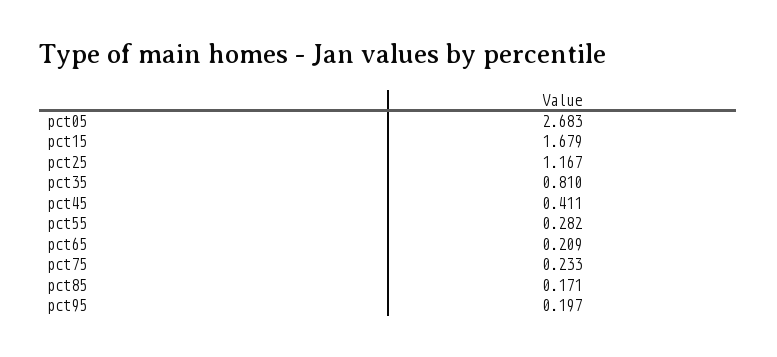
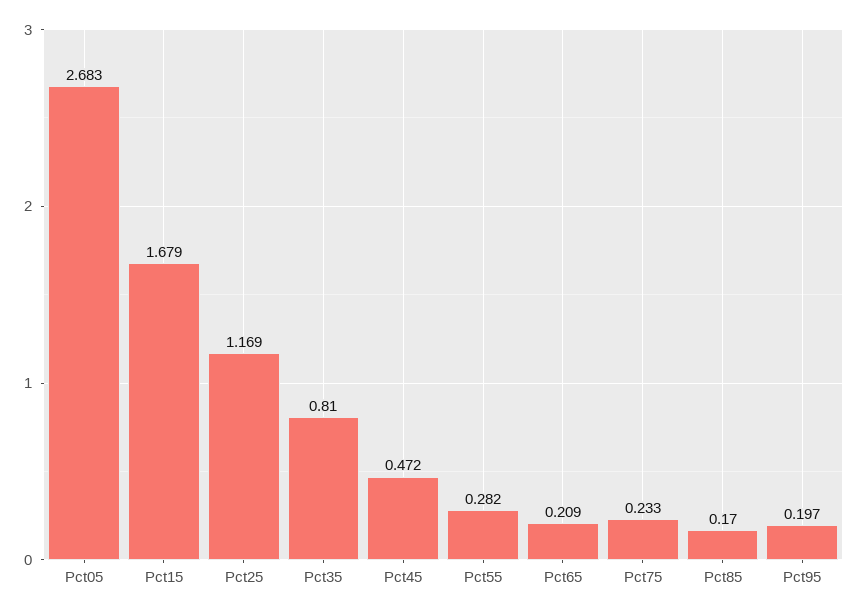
  {
    "pct05": 2.683,
    "pct15": 1.679,
-   "pct25": 1.167,
+   "pct25": 1.169,
    "pct35": 0.81,
-   "pct45": 0.411,
+   "pct45": 0.472,
    "pct55": 0.282,
    "pct65": 0.209,
    "pct75": 0.233,
-   "pct85": 0.171,
+   "pct85": 0.17,
    "pct95": 0.197
  }

